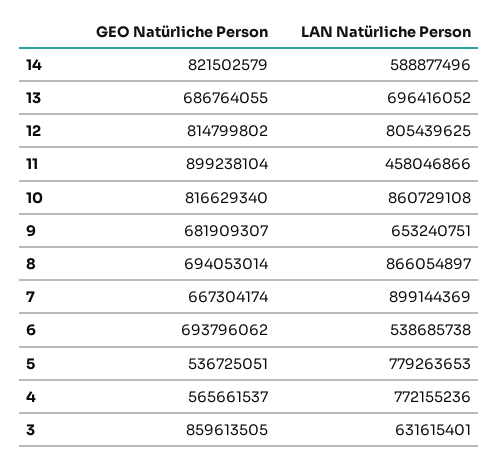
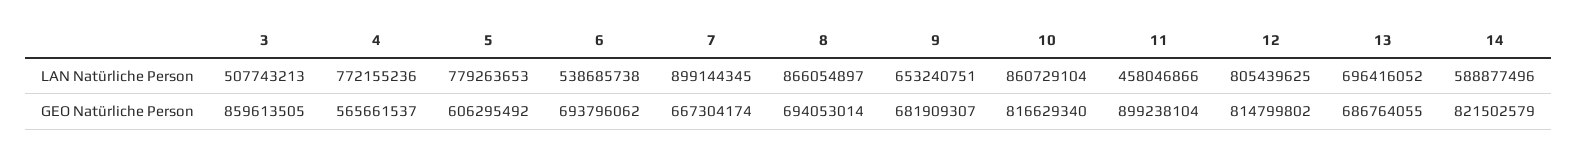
  {
    "GEO Natürliche Person": {
      "14": 821502579,
      "13": 686764055,
      "12": 814799802,
      "11": 899238104,
      "10": 816629340,
      "9": 681909307,
      "8": 694053014,
      "7": 667304174,
      "6": 693796062,
-     "5": 536725051,
+     "5": 606295492,
      "4": 565661537,
      "3": 859613505
    },
    "LAN Natürliche Person": {
      "14": 588877496,
      "13": 696416052,
      "12": 805439625,
      "11": 458046866,
-     "10": 860729108,
+     "10": 860729104,
      "9": 653240751,
      "8": 866054897,
-     "7": 899144369,
+     "7": 899144345,
      "6": 538685738,
      "5": 779263653,
      "4": 772155236,
-     "3": 631615401
+     "3": 507743213
    }
  }

